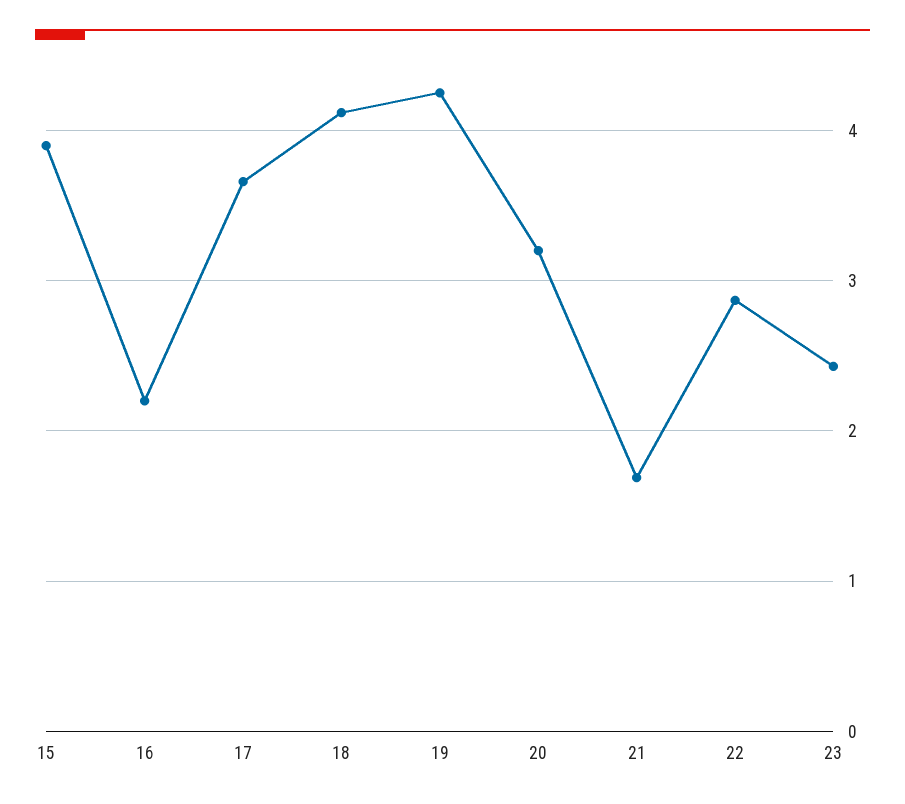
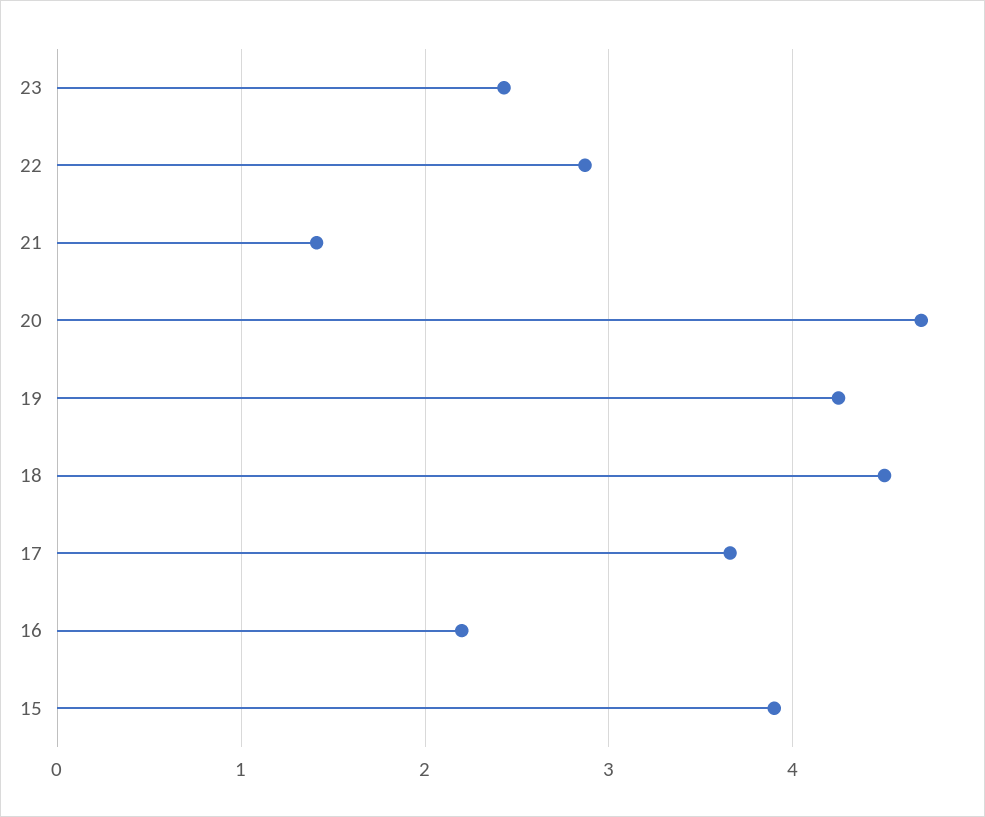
  {
    "15": 3.9,
    "16": 2.2,
    "17": 3.7,
-   "18": 4.1,
+   "18": 4.5,
    "19": 4.3,
-   "20": 3.2,
+   "20": 4.7,
-   "21": 1.7,
+   "21": 1.4,
    "22": 2.9,
    "23": 2.4
  }

